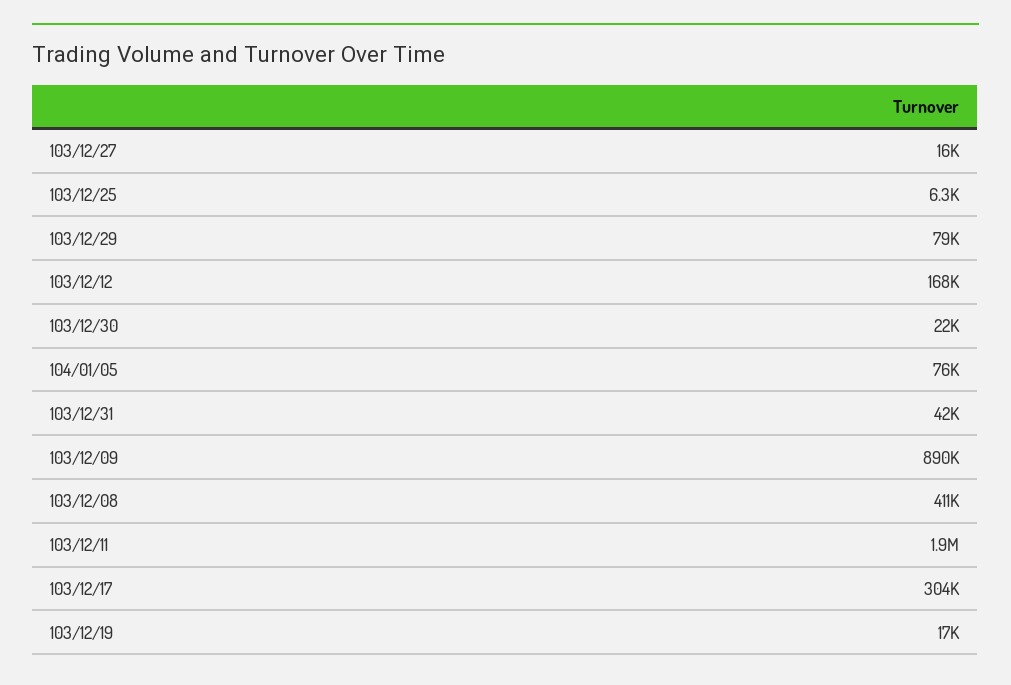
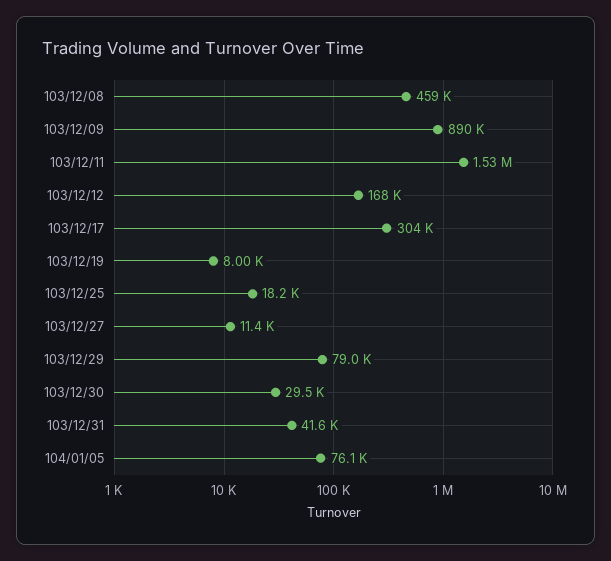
  {
-   "103/12/27": 16000,
+   "103/12/27": 11400,
-   "103/12/25": 6300,
+   "103/12/25": 18200,
    "103/12/29": 79000,
    "103/12/12": 168000,
-   "103/12/30": 22000,
+   "103/12/30": 29500,
    "104/01/05": 76100,
    "103/12/31": 41600,
    "103/12/09": 890000,
-   "103/12/08": 411000,
+   "103/12/08": 459000,
-   "103/12/11": 1900000,
+   "103/12/11": 1530000,
    "103/12/17": 304000,
-   "103/12/19": 17000
+   "103/12/19": 8000
  }

